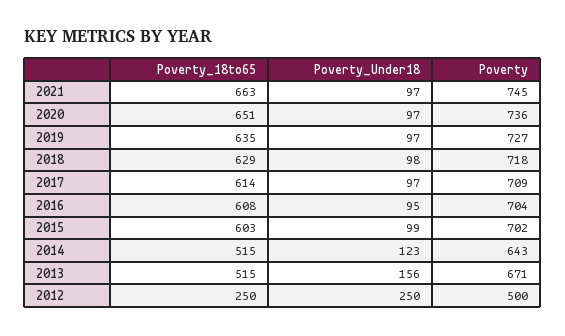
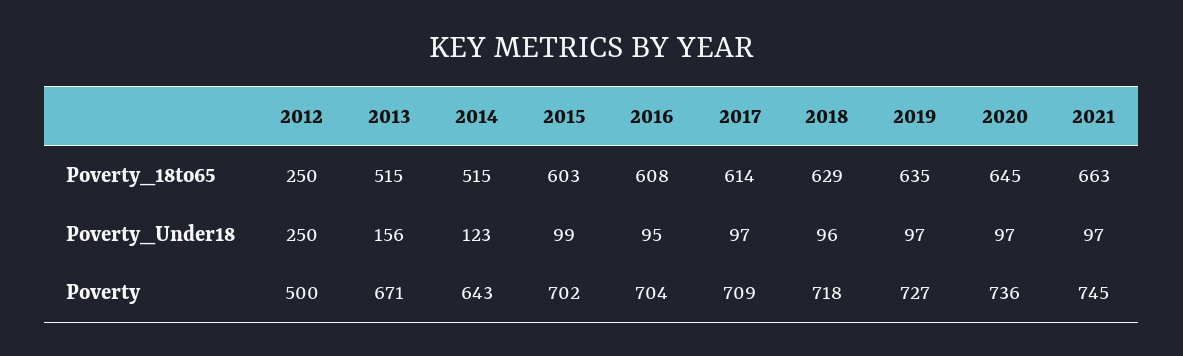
  {
    "Poverty_18to65": {
      "2021": 663,
-     "2020": 651,
+     "2020": 645,
      "2019": 635,
      "2018": 629,
      "2017": 614,
      "2016": 608,
      "2015": 603,
      "2014": 515,
      "2013": 515,
      "2012": 250
    },
    "Poverty_Under18": {
      "2021": 97,
      "2020": 97,
      "2019": 97,
-     "2018": 98,
+     "2018": 96,
      "2017": 97,
      "2016": 95,
      "2015": 99,
      "2014": 123,
      "2013": 156,
      "2012": 250
    },
    "Poverty": {
      "2021": 745,
      "2020": 736,
      "2019": 727,
      "2018": 718,
      "2017": 709,
      "2016": 704,
      "2015": 702,
      "2014": 643,
      "2013": 671,
      "2012": 500
    }
  }

